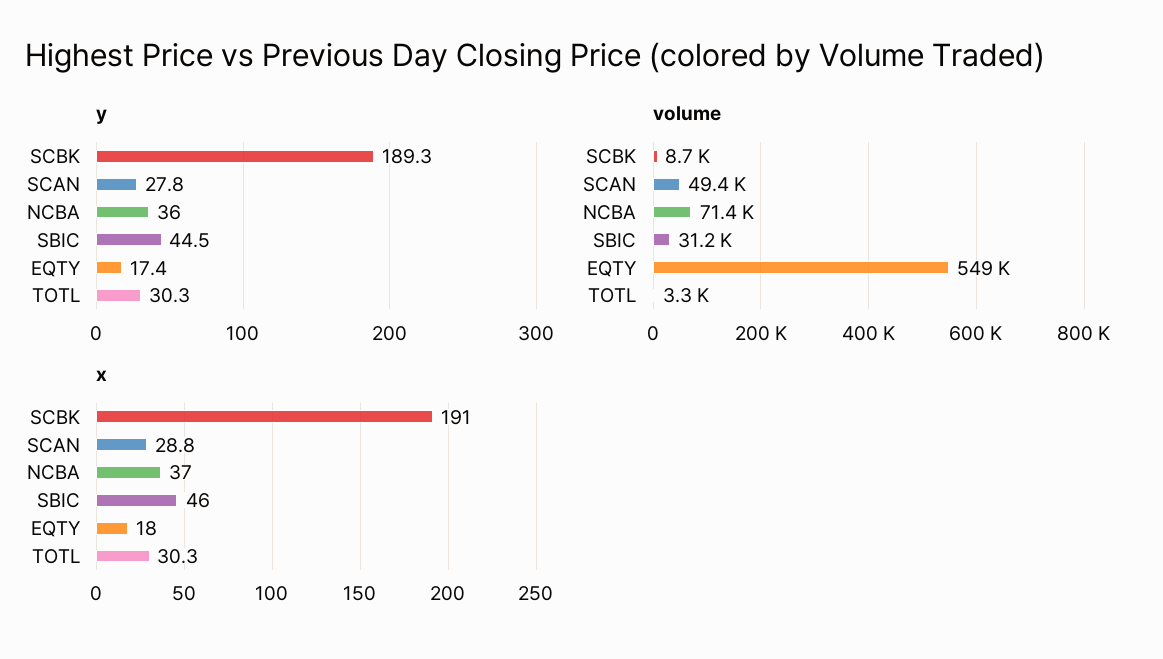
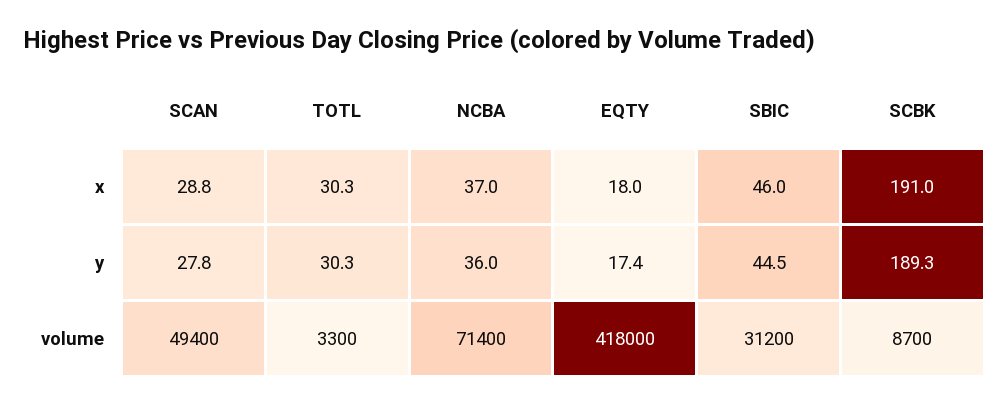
  {
    "y": {
      "SCBK": 189.3,
      "SCAN": 27.8,
      "NCBA": 36,
      "SBIC": 44.5,
      "EQTY": 17.4,
      "TOTL": 30.3
    },
    "volume": {
      "SCBK": 8700,
      "SCAN": 49400,
      "NCBA": 71400,
      "SBIC": 31200,
-     "EQTY": 549000,
+     "EQTY": 418000,
      "TOTL": 3300
    },
    "x": {
      "SCBK": 191,
      "SCAN": 28.8,
      "NCBA": 37,
      "SBIC": 46,
      "EQTY": 18,
      "TOTL": 30.3
    }
  }

